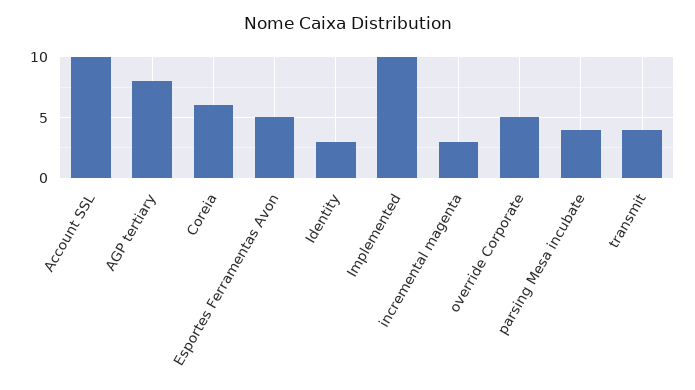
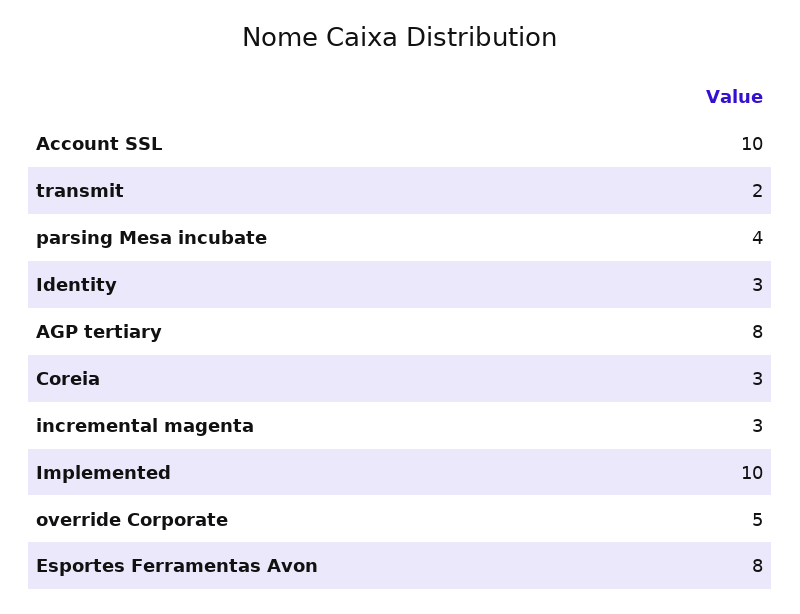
  {
    "Account SSL": 10,
    "AGP tertiary": 8,
-   "Coreia": 6,
+   "Coreia": 3,
-   "Esportes Ferramentas Avon": 5,
+   "Esportes Ferramentas Avon": 8,
    "Identity": 3,
    "Implemented": 10,
    "incremental magenta": 3,
    "override Corporate": 5,
    "parsing Mesa incubate": 4,
-   "transmit": 4
+   "transmit": 2
  }

